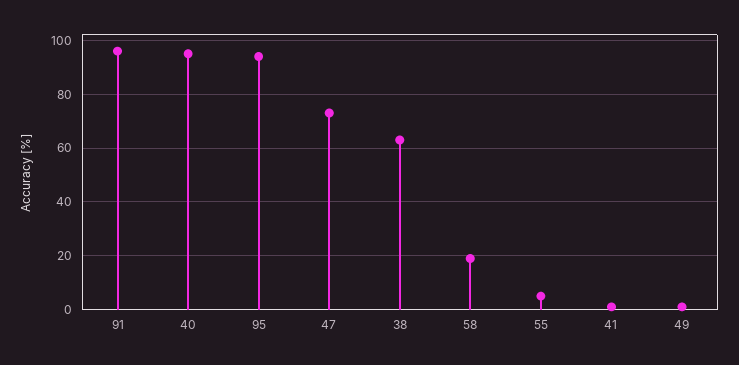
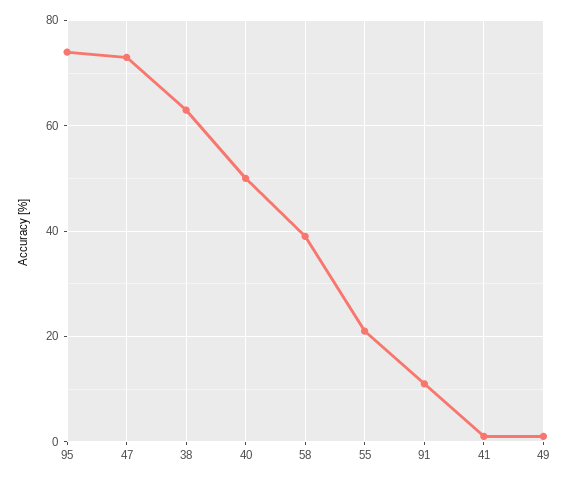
  {
-   "91": 95,
+   "91": 10,
-   "40": 95,
+   "40": 50,
-   "95": 95,
+   "95": 75,
    "47": 75,
    "38": 65,
-   "58": 20,
+   "58": 40,
-   "55": 5,
+   "55": 20,
    "41": 0,
    "49": 0
  }

